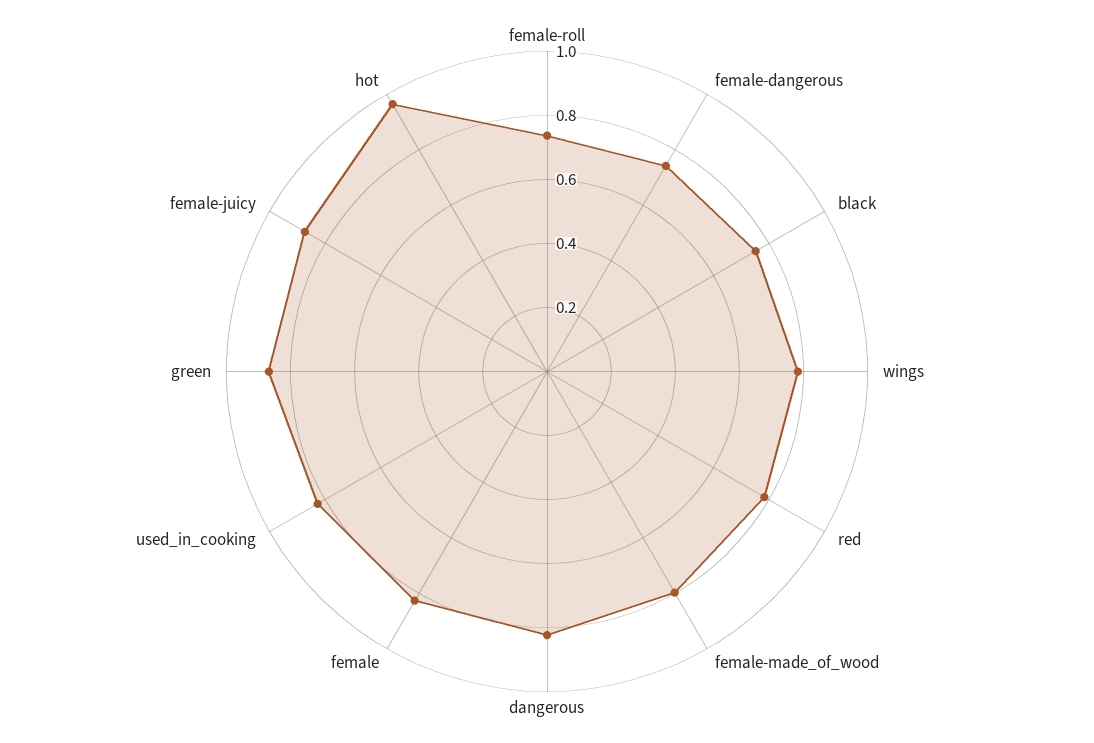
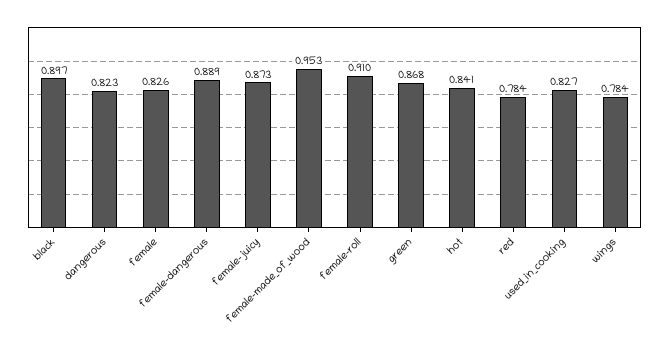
  {
-   "female-roll": 0.75,
+   "female-roll": 0.91,
-   "female-dangerous": 0.75,
+   "female-dangerous": 0.889,
-   "black": 0.75,
+   "black": 0.897,
    "wings": 0.784,
    "red": 0.784,
-   "female-made_of_wood": 0.8,
+   "female-made_of_wood": 0.953,
    "dangerous": 0.823,
    "female": 0.826,
    "used_in_cooking": 0.827,
    "green": 0.868,
    "female-juicy": 0.873,
-   "hot": 0.95
+   "hot": 0.841
  }

